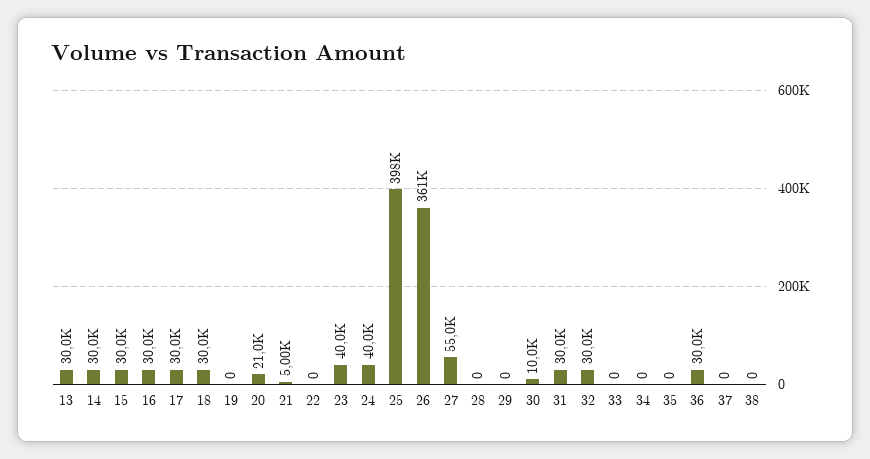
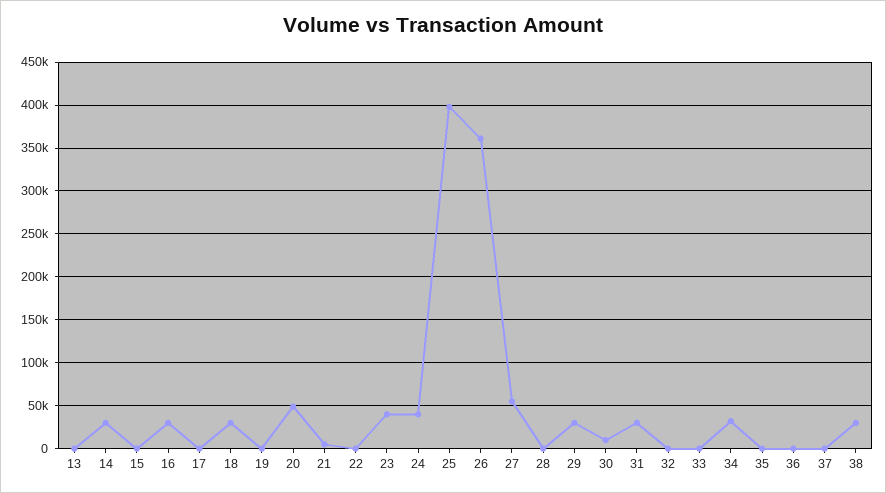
  {
-   "13": 30000,
+   "13": 0,
    "14": 30000,
-   "15": 30000,
+   "15": 0,
    "16": 30000,
-   "17": 30000,
+   "17": 0,
    "18": 30000,
    "19": 0,
-   "20": 21000,
+   "20": 50000,
    "21": 5000,
    "22": 0,
    "23": 40000,
    "24": 40000,
    "25": 398000,
    "26": 361000,
    "27": 55000,
    "28": 0,
-   "29": 0,
+   "29": 30000,
    "30": 10000,
    "31": 30000,
-   "32": 30000,
+   "32": 0,
    "33": 0,
-   "34": 0,
+   "34": 30000,
    "35": 0,
-   "36": 30000,
+   "36": 0,
    "37": 0,
-   "38": 0
+   "38": 30000
  }

